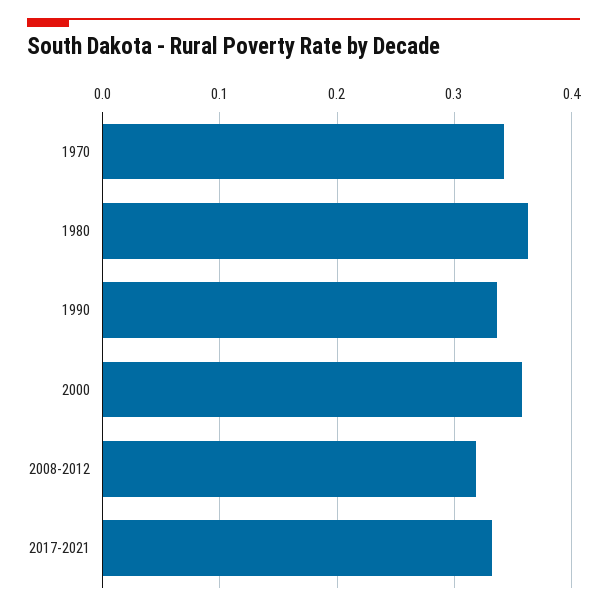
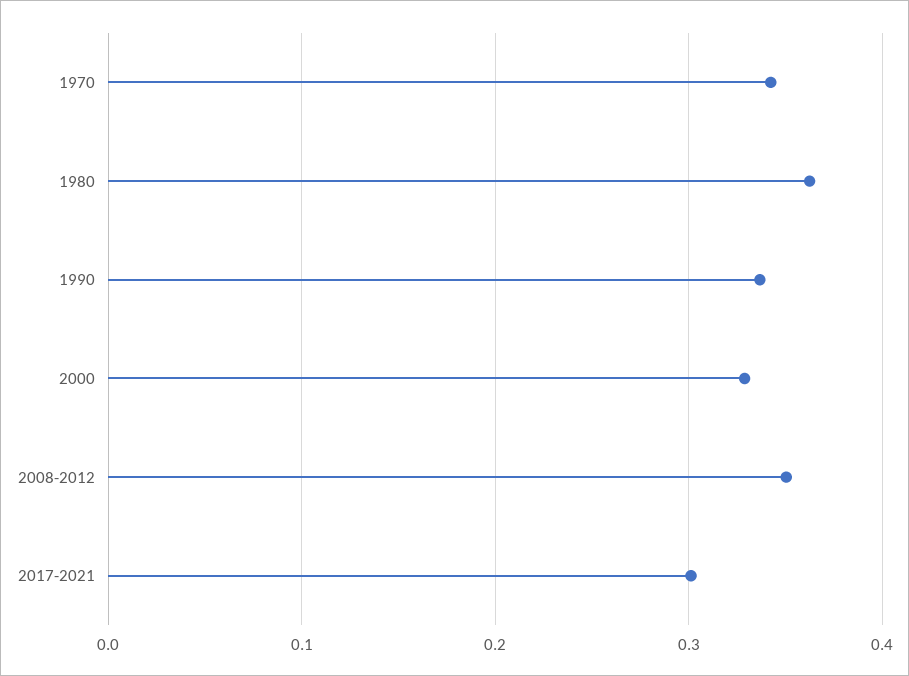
  {
    "1970": 0.34,
    "1980": 0.36,
    "1990": 0.34,
-   "2000": 0.36,
+   "2000": 0.33,
-   "2008-2012": 0.32,
+   "2008-2012": 0.35,
-   "2017-2021": 0.33
+   "2017-2021": 0.3
  }

